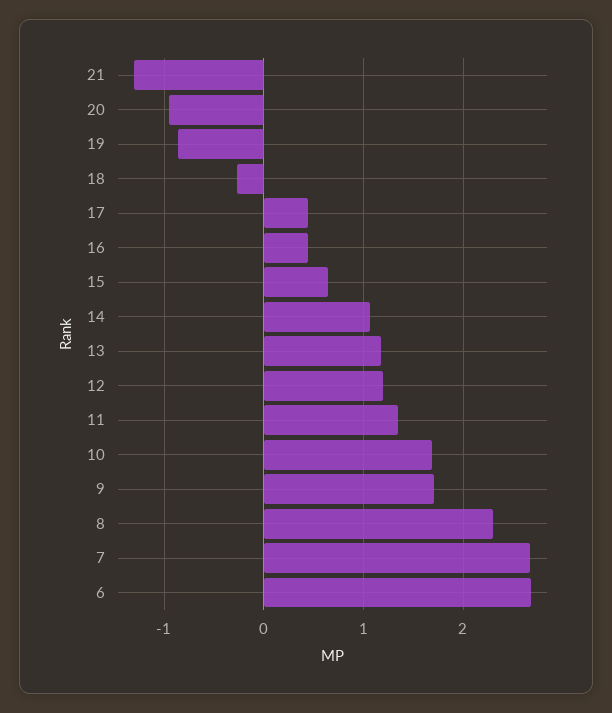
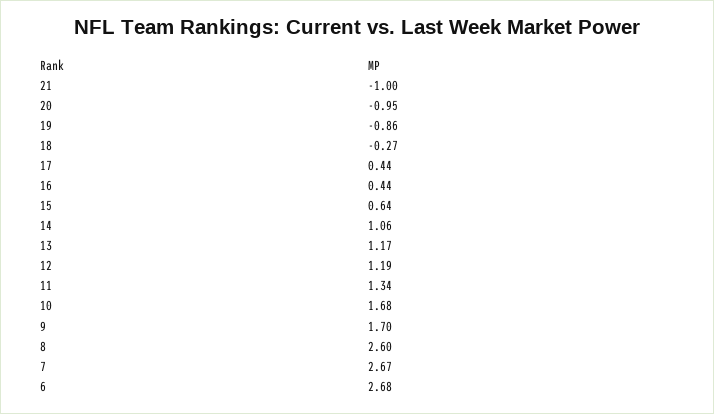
  {
-   "21": -1.3,
+   "21": -1,
    "20": -0.95,
    "19": -0.86,
    "18": -0.27,
    "17": 0.44,
    "16": 0.44,
    "15": 0.64,
    "14": 1.06,
    "13": 1.17,
    "12": 1.19,
    "11": 1.34,
    "10": 1.68,
    "9": 1.7,
-   "8": 2.3,
+   "8": 2.6,
    "7": 2.67,
    "6": 2.68
  }

